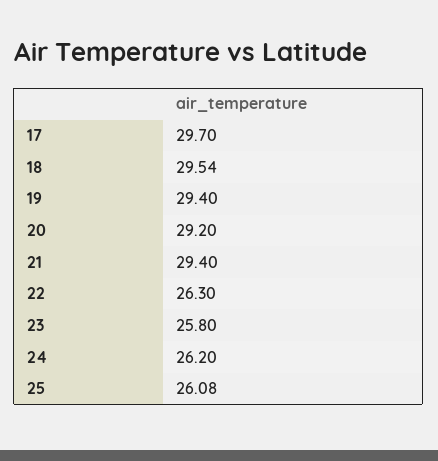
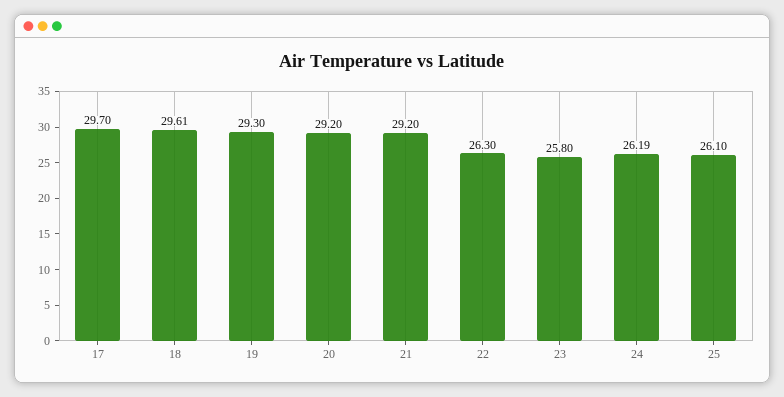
  {
    "17": 29.7,
-   "18": 29.54,
+   "18": 29.61,
-   "19": 29.4,
+   "19": 29.3,
    "20": 29.2,
-   "21": 29.4,
+   "21": 29.2,
    "22": 26.3,
    "23": 25.8,
-   "24": 26.2,
+   "24": 26.19,
-   "25": 26.08
+   "25": 26.1
  }

